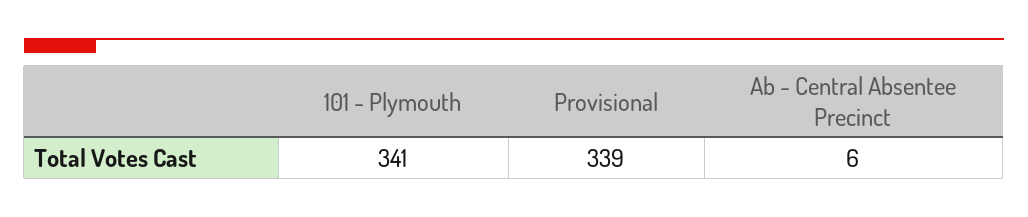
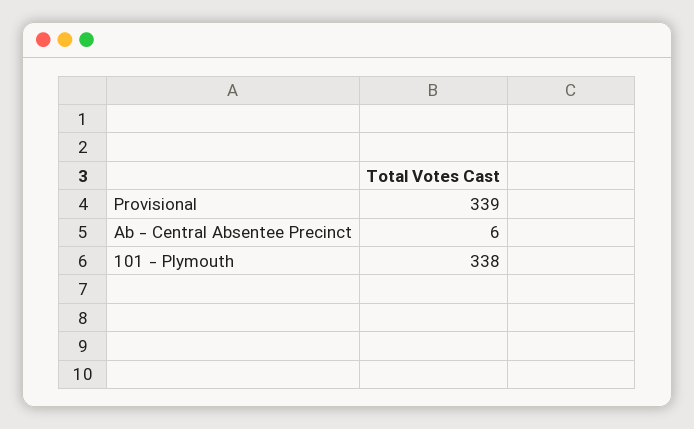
  {
-   "101 - Plymouth": 341,
+   "101 - Plymouth": 338,
    "Provisional": 339,
    "Ab - Central Absentee Precinct": 6
  }

